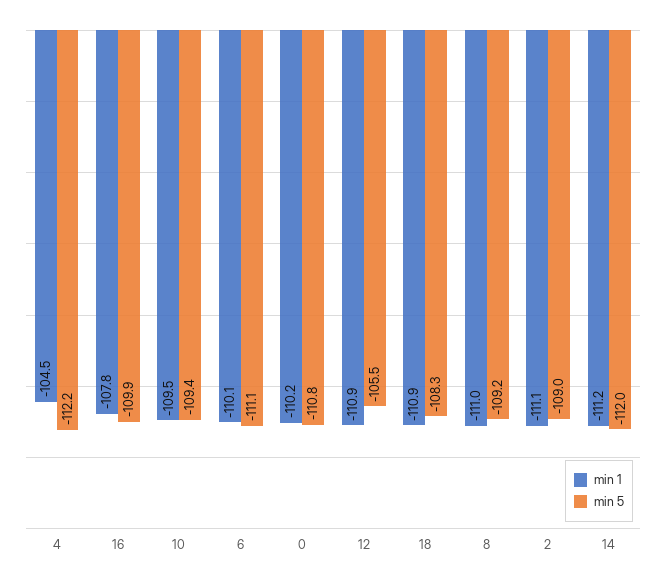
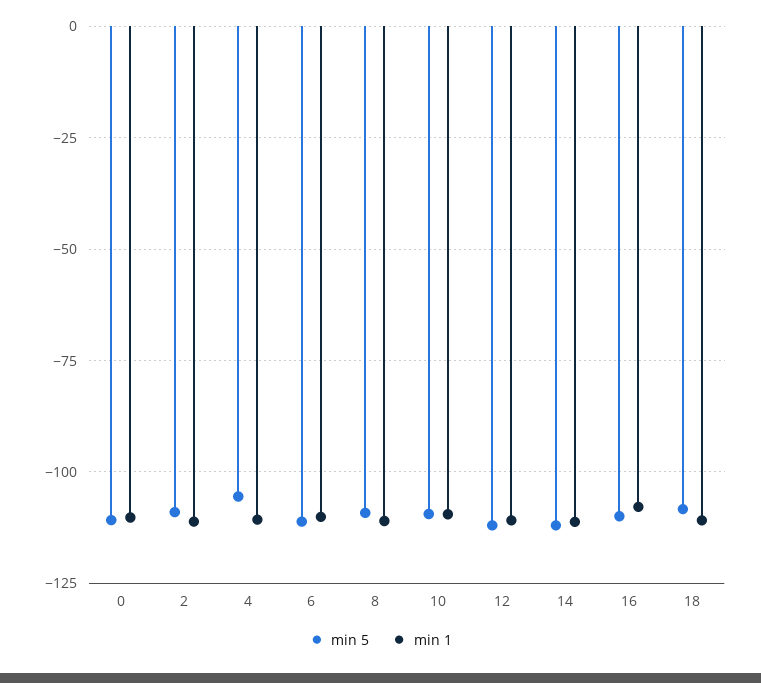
  {
    "min 1": {
-     "4": -104.5,
+     "4": -110,
      "16": -107.8,
      "10": -109.5,
      "6": -110.1,
      "0": -110.2,
      "12": -110.9,
      "18": -110.9,
      "8": -111,
      "2": -111.1,
      "14": -111.2
    },
    "min 5": {
-     "4": -112.2,
+     "4": -105,
      "16": -109.9,
      "10": -109.4,
      "6": -111.1,
      "0": -110.8,
-     "12": -105.5,
+     "12": -112.5,
      "18": -108.3,
      "8": -109.2,
      "2": -109,
      "14": -112
    }
  }

